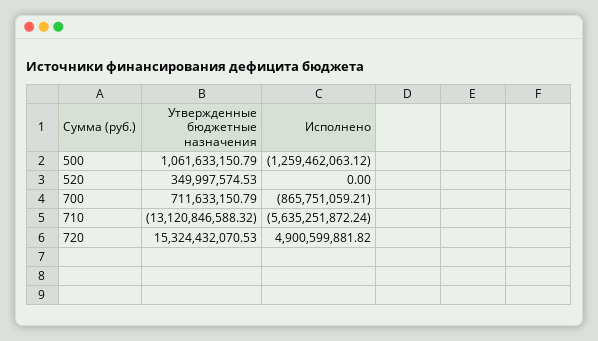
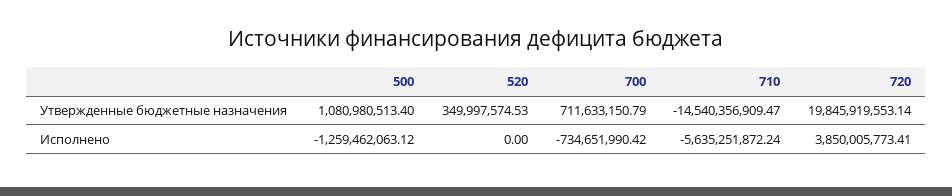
  {
    "Утвержденные бюджетные назначения": {
-     "500": 1061633150.79,
+     "500": 1080980513.4,
      "520": 349997574.53,
      "700": 711633150.79,
-     "710": -13120846588.32,
+     "710": -14540356909.47,
-     "720": 15324432070.53
+     "720": 19845919553.14
    },
    "Исполнено": {
      "500": -1259462063.12,
      "520": 0,
-     "700": -865751059.21,
+     "700": -734651990.42,
      "710": -5635251872.24,
-     "720": 4900599881.82
+     "720": 3850005773.41
    }
  }

